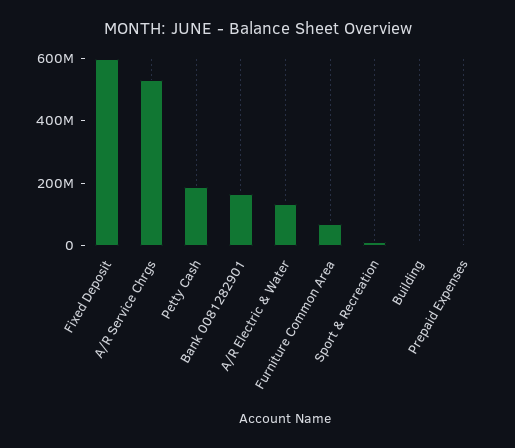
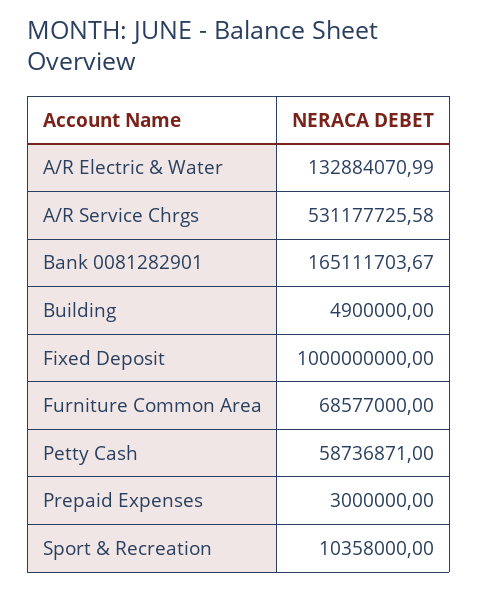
  {
-   "Fixed Deposit": 600000000,
+   "Fixed Deposit": 1000000000,
    "A/R Service Chrgs": 531177725.58,
-   "Petty Cash": 200000000,
+   "Petty Cash": 58736871,
    "Bank 0081282901": 165111703.67,
    "A/R Electric & Water": 132884070.99,
    "Furniture Common Area": 68577000,
    "Sport & Recreation": 10358000,
    "Building": 4900000,
    "Prepaid Expenses": 3000000
  }

